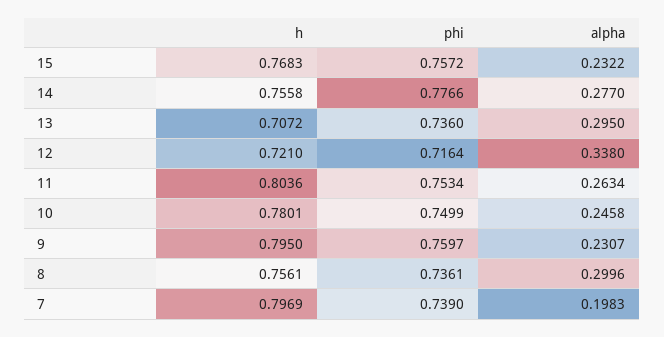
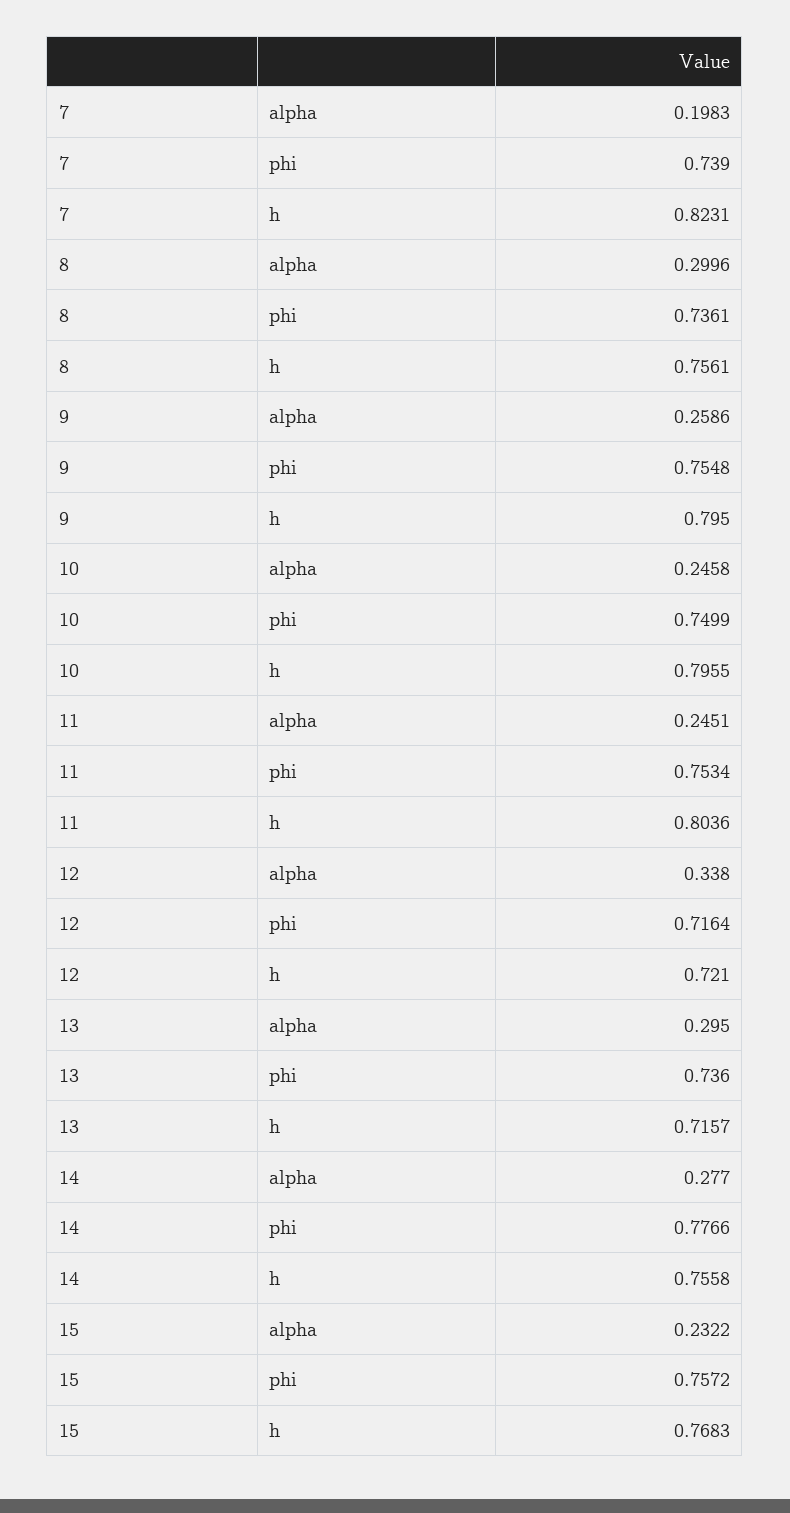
  {
    "h": {
      "15": 0.7683,
      "14": 0.7558,
-     "13": 0.7072,
+     "13": 0.7157,
      "12": 0.721,
      "11": 0.8036,
-     "10": 0.7801,
+     "10": 0.7955,
      "9": 0.795,
      "8": 0.7561,
-     "7": 0.7969
+     "7": 0.8231
    },
    "phi": {
      "15": 0.7572,
      "14": 0.7766,
      "13": 0.736,
      "12": 0.7164,
      "11": 0.7534,
      "10": 0.7499,
-     "9": 0.7597,
+     "9": 0.7548,
      "8": 0.7361,
      "7": 0.739
    },
    "alpha": {
      "15": 0.2322,
      "14": 0.277,
      "13": 0.295,
      "12": 0.338,
-     "11": 0.2634,
+     "11": 0.2451,
      "10": 0.2458,
-     "9": 0.2307,
+     "9": 0.2586,
      "8": 0.2996,
      "7": 0.1983
    }
  }

